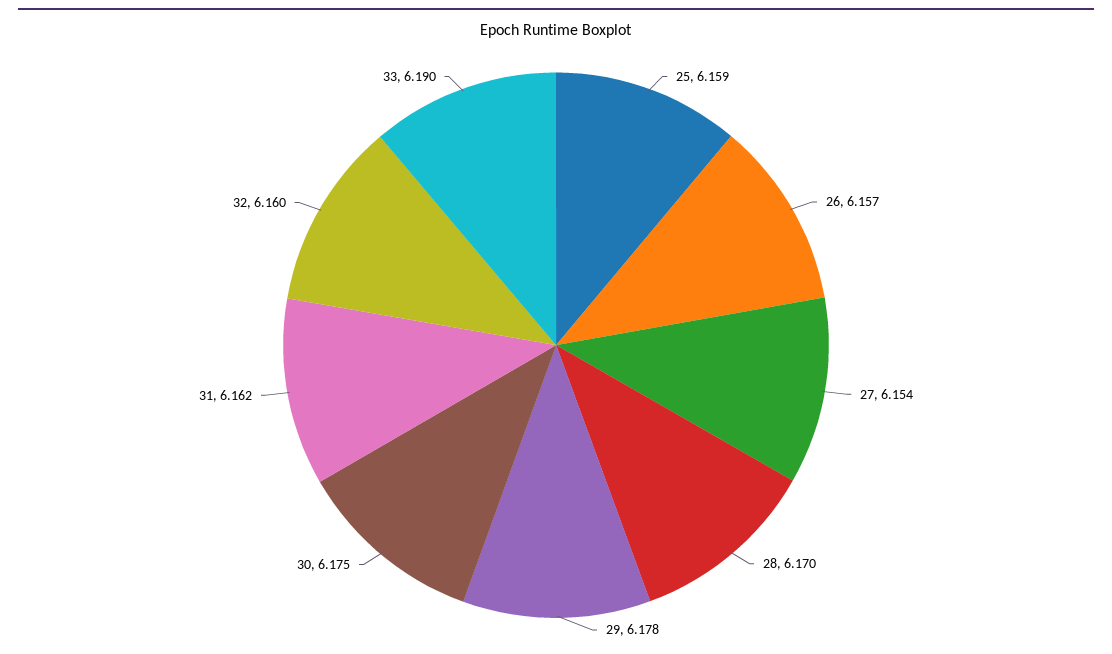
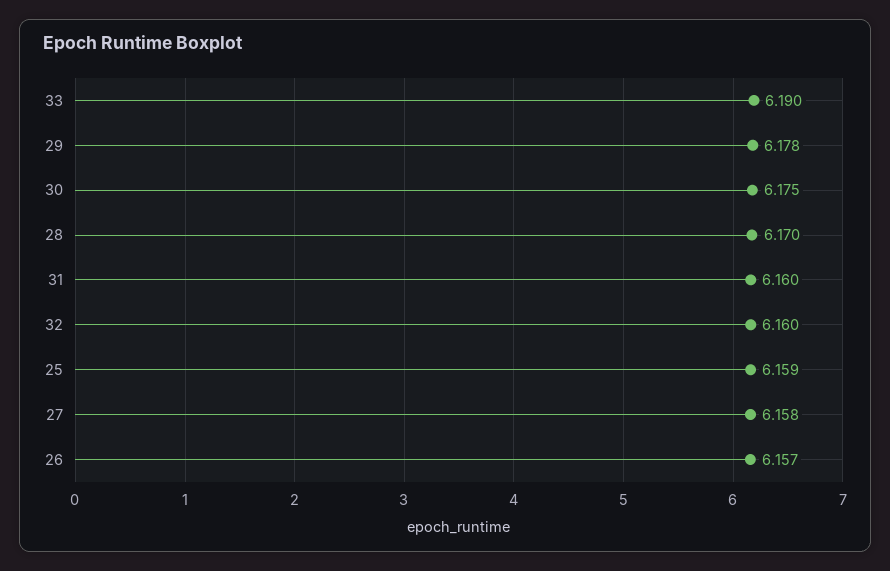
  {
    "25": 6.159,
    "26": 6.157,
-   "27": 6.154,
+   "27": 6.158,
    "28": 6.17,
    "29": 6.178,
    "30": 6.175,
-   "31": 6.162,
+   "31": 6.16,
    "32": 6.16,
    "33": 6.19
  }

